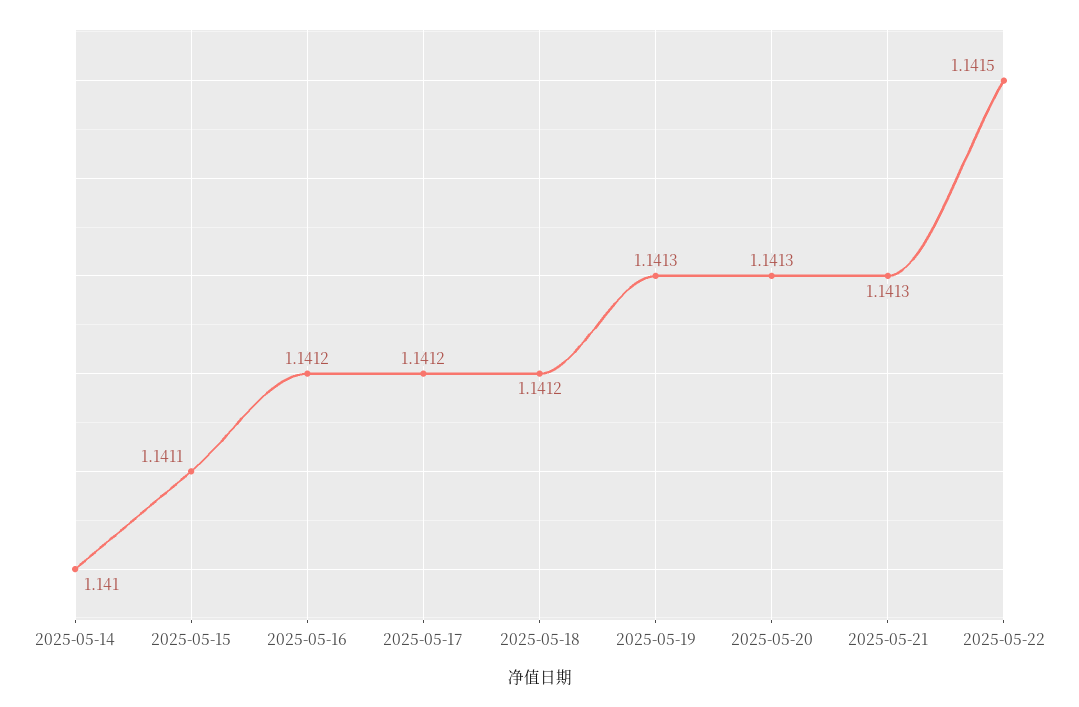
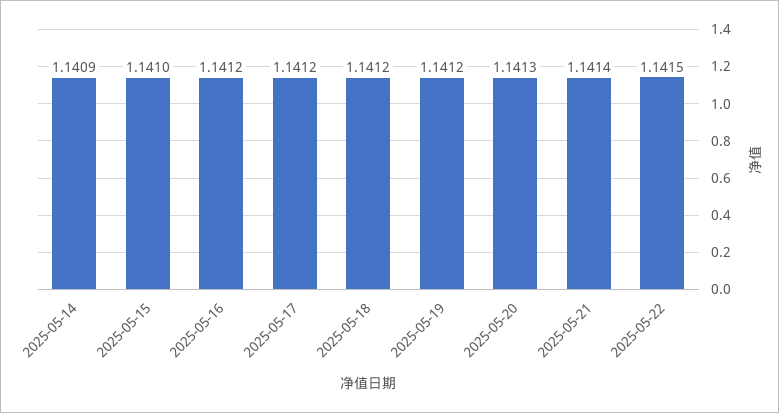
  {
-   "2025-05-14": 1.141,
+   "2025-05-14": 1.1409,
-   "2025-05-15": 1.1411,
+   "2025-05-15": 1.141,
    "2025-05-16": 1.1412,
    "2025-05-17": 1.1412,
    "2025-05-18": 1.1412,
-   "2025-05-19": 1.1413,
+   "2025-05-19": 1.1412,
    "2025-05-20": 1.1413,
-   "2025-05-21": 1.1413,
+   "2025-05-21": 1.1414,
    "2025-05-22": 1.1415
  }

